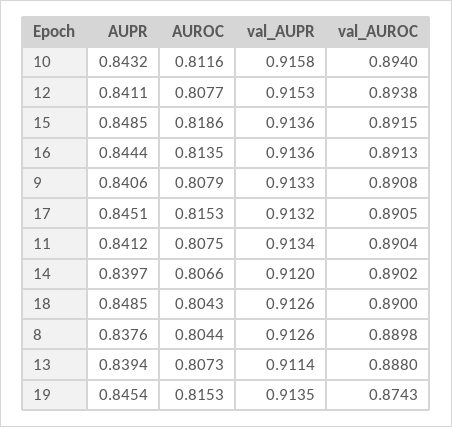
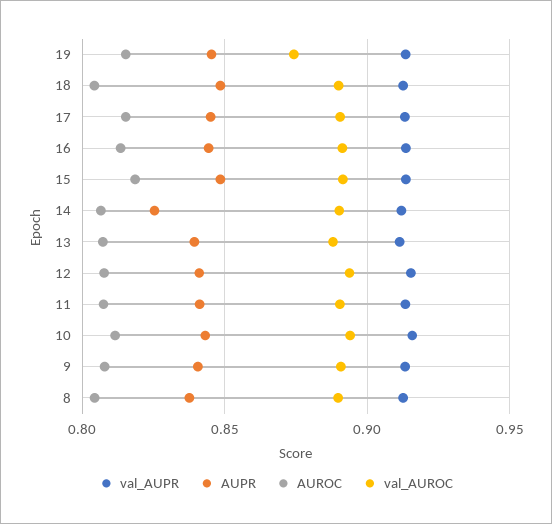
  {
    "AUPR": {
      "10": 0.8432,
      "12": 0.8411,
      "15": 0.8485,
      "16": 0.8444,
      "9": 0.8406,
      "17": 0.8451,
      "11": 0.8412,
-     "14": 0.8397,
+     "14": 0.825,
      "18": 0.8485,
      "8": 0.8376,
      "13": 0.8394,
      "19": 0.8454
    },
    "AUROC": {
      "10": 0.8116,
      "12": 0.8077,
      "15": 0.8186,
      "16": 0.8135,
      "9": 0.8079,
      "17": 0.8153,
      "11": 0.8075,
      "14": 0.8066,
      "18": 0.8043,
      "8": 0.8044,
      "13": 0.8073,
      "19": 0.8153
    },
    "val_AUPR": {
      "10": 0.9158,
      "12": 0.9153,
      "15": 0.9136,
      "16": 0.9136,
      "9": 0.9133,
      "17": 0.9132,
      "11": 0.9134,
      "14": 0.912,
      "18": 0.9126,
      "8": 0.9126,
      "13": 0.9114,
      "19": 0.9135
    },
    "val_AUROC": {
      "10": 0.894,
      "12": 0.8938,
      "15": 0.8915,
      "16": 0.8913,
      "9": 0.8908,
      "17": 0.8905,
      "11": 0.8904,
      "14": 0.8902,
      "18": 0.89,
      "8": 0.8898,
      "13": 0.888,
      "19": 0.8743
    }
  }

